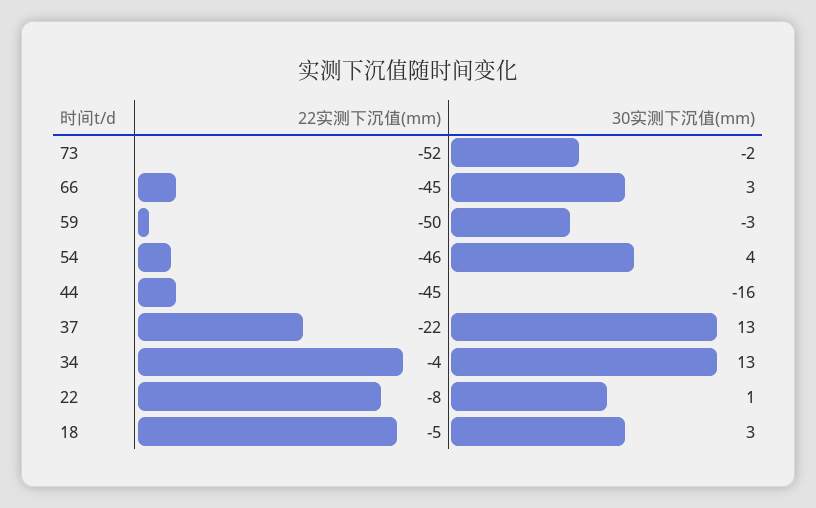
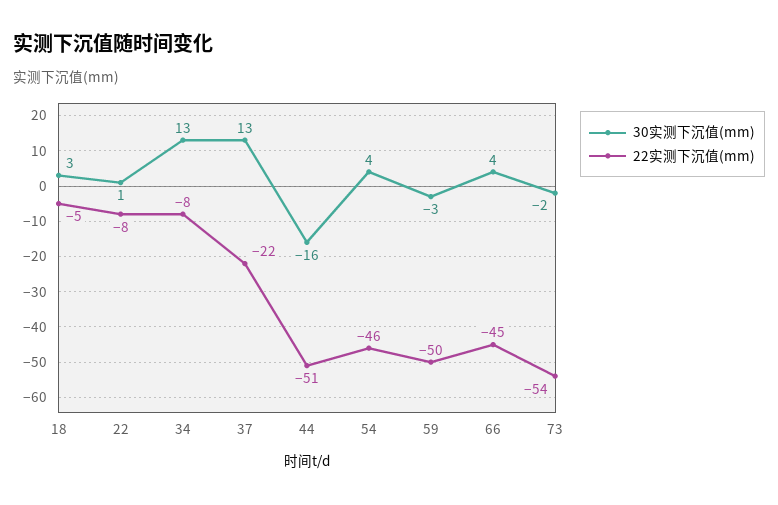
  {
    "22实测下沉值(mm)": {
-     "73": -52,
+     "73": -54,
      "66": -45,
      "59": -50,
      "54": -46,
-     "44": -45,
+     "44": -51,
      "37": -22,
-     "34": -4,
+     "34": -8,
      "22": -8,
      "18": -5
    },
    "30实测下沉值(mm)": {
      "73": -2,
-     "66": 3,
+     "66": 4,
      "59": -3,
      "54": 4,
      "44": -16,
      "37": 13,
      "34": 13,
      "22": 1,
      "18": 3
    }
  }

